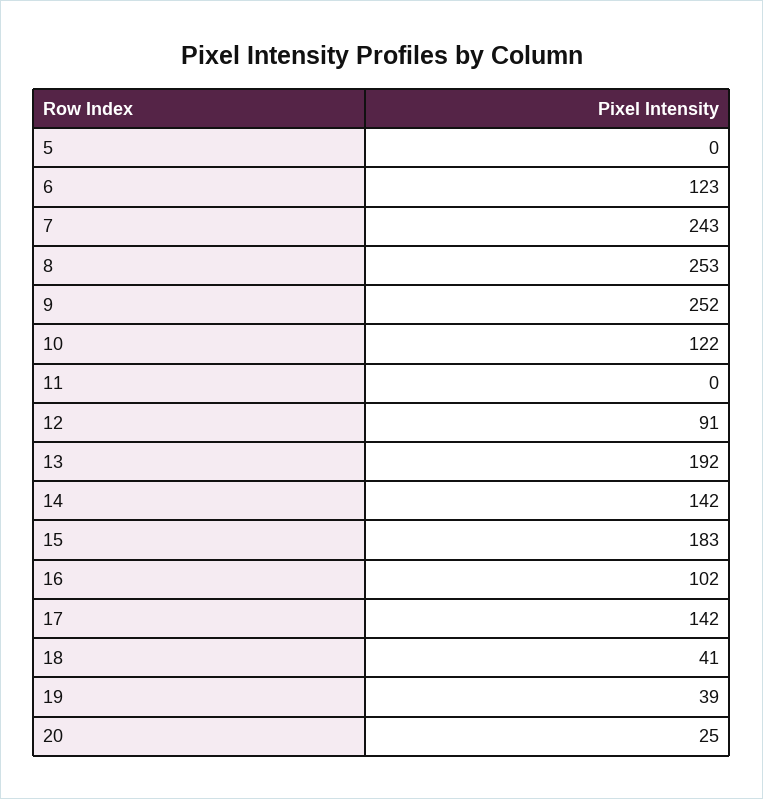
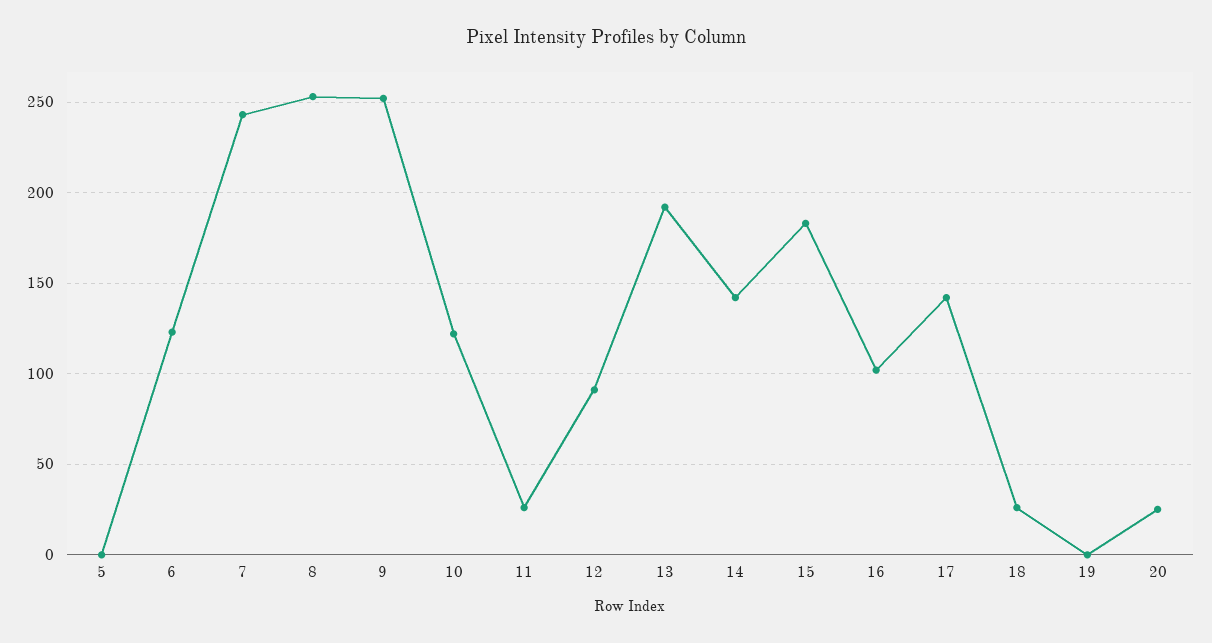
  {
    "5": 0,
    "6": 123,
    "7": 243,
    "8": 253,
    "9": 252,
    "10": 122,
-   "11": 0,
+   "11": 25,
    "12": 91,
    "13": 192,
    "14": 142,
    "15": 183,
    "16": 102,
    "17": 142,
-   "18": 41,
+   "18": 25,
-   "19": 39,
+   "19": 0,
    "20": 25
  }

